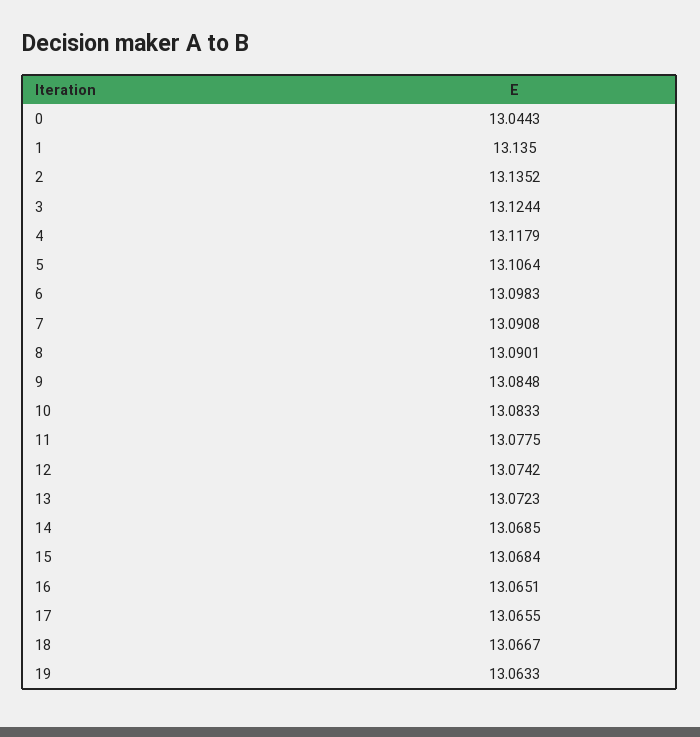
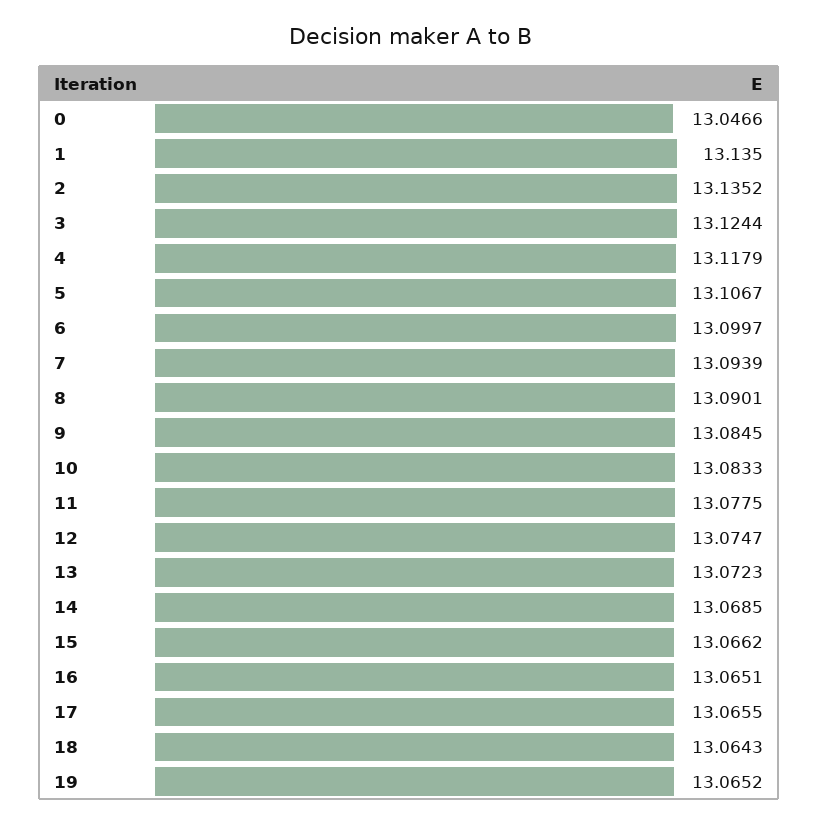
  {
-   "0": 13.0443,
+   "0": 13.0466,
    "1": 13.135,
    "2": 13.1352,
    "3": 13.1244,
    "4": 13.1179,
-   "5": 13.1064,
+   "5": 13.1067,
-   "6": 13.0983,
+   "6": 13.0997,
-   "7": 13.0908,
+   "7": 13.0939,
    "8": 13.0901,
-   "9": 13.0848,
+   "9": 13.0845,
    "10": 13.0833,
    "11": 13.0775,
-   "12": 13.0742,
+   "12": 13.0747,
    "13": 13.0723,
    "14": 13.0685,
-   "15": 13.0684,
+   "15": 13.0662,
    "16": 13.0651,
    "17": 13.0655,
-   "18": 13.0667,
+   "18": 13.0643,
-   "19": 13.0633
+   "19": 13.0652
  }

